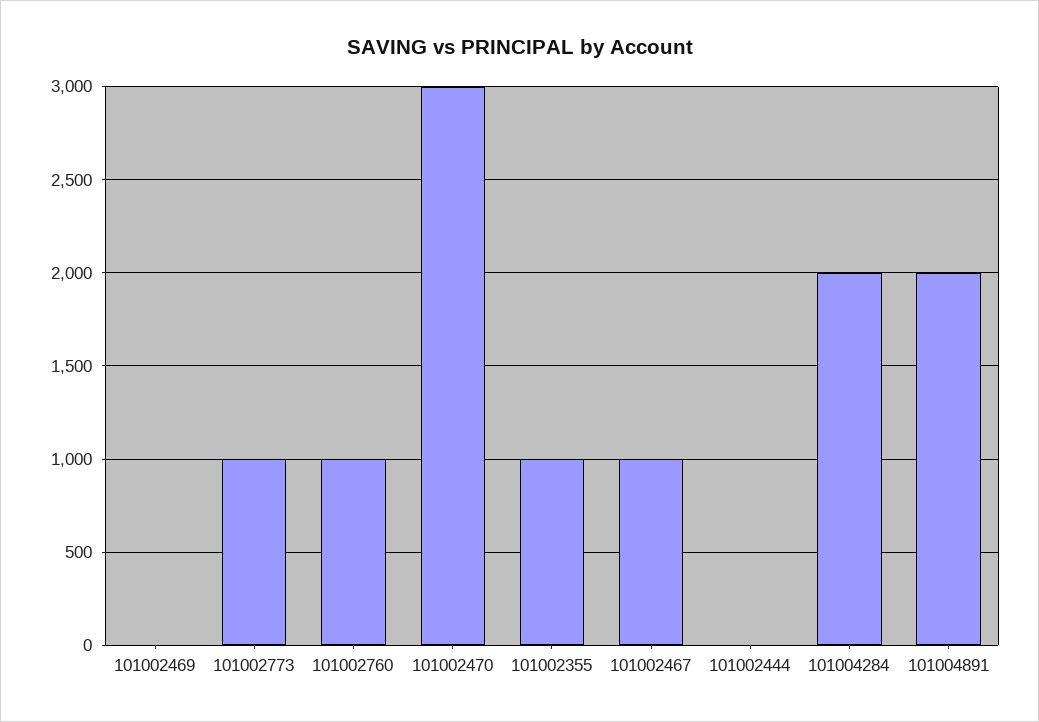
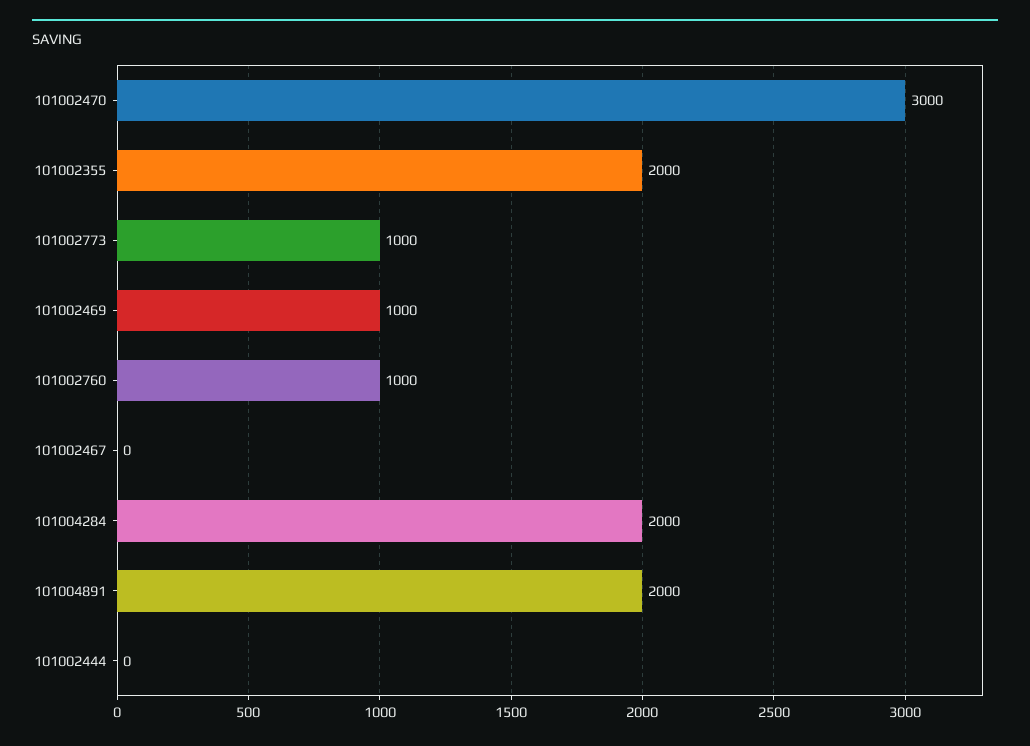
  {
-   "101002469": 0,
+   "101002469": 1000,
    "101002773": 1000,
    "101002760": 1000,
    "101002470": 3000,
-   "101002355": 1000,
+   "101002355": 2000,
-   "101002467": 1000,
+   "101002467": 0,
    "101002444": 0,
    "101004284": 2000,
    "101004891": 2000
  }

